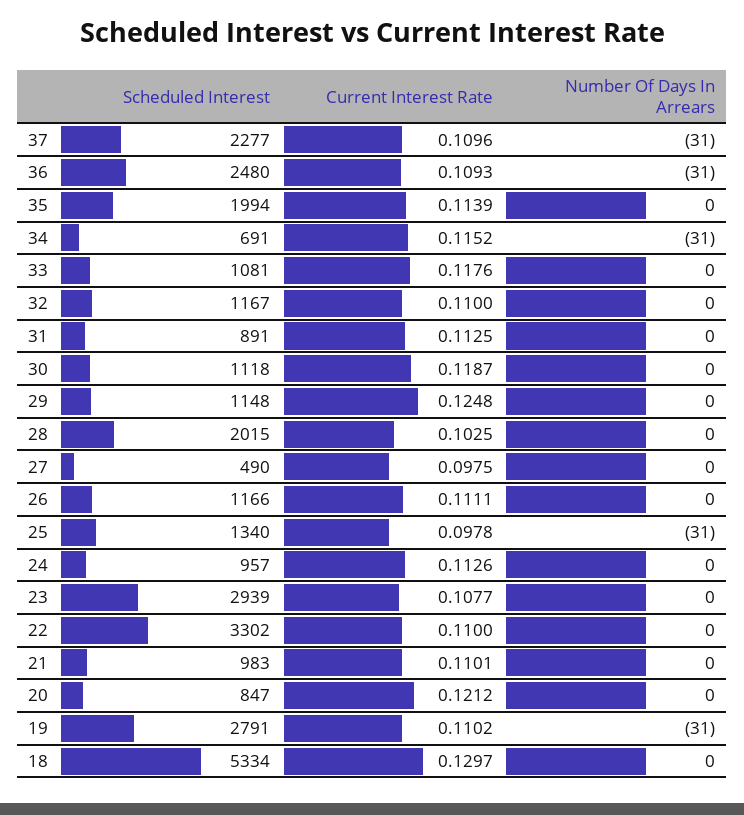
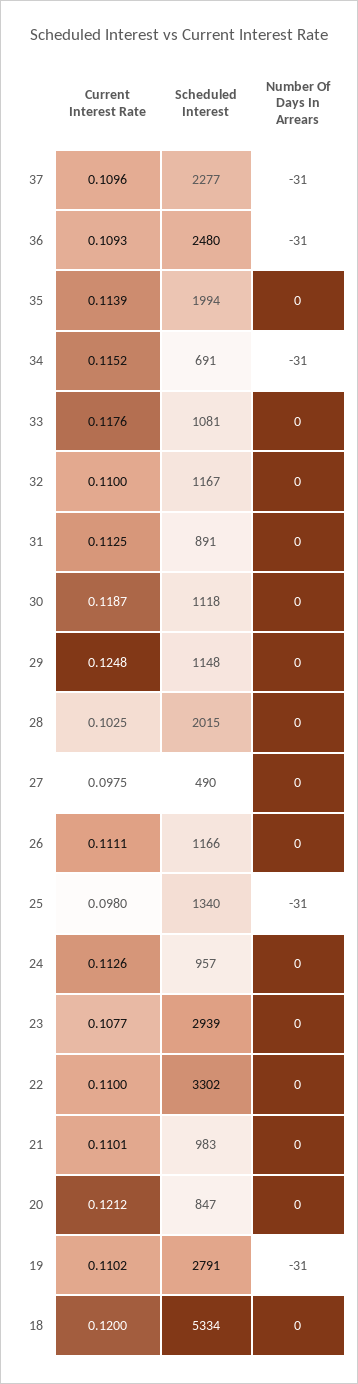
  {
    "Scheduled Interest": {
      "37": 2277,
      "36": 2480,
      "35": 1994,
      "34": 691,
      "33": 1081,
      "32": 1167,
      "31": 891,
      "30": 1118,
      "29": 1148,
      "28": 2015,
      "27": 490,
      "26": 1166,
      "25": 1340,
      "24": 957,
      "23": 2939,
      "22": 3302,
      "21": 983,
      "20": 847,
      "19": 2791,
      "18": 5334
    },
    "Current Interest Rate": {
      "37": 0.1096,
      "36": 0.1093,
      "35": 0.1139,
      "34": 0.1152,
      "33": 0.1176,
      "32": 0.11,
      "31": 0.1125,
      "30": 0.1187,
      "29": 0.1248,
      "28": 0.1025,
      "27": 0.0975,
      "26": 0.1111,
-     "25": 0.0978,
+     "25": 0.098,
      "24": 0.1126,
      "23": 0.1077,
      "22": 0.11,
      "21": 0.1101,
      "20": 0.1212,
      "19": 0.1102,
-     "18": 0.1297
+     "18": 0.12
    },
    "Number Of Days In Arrears": {
      "37": -31,
      "36": -31,
      "35": 0,
      "34": -31,
      "33": 0,
      "32": 0,
      "31": 0,
      "30": 0,
      "29": 0,
      "28": 0,
      "27": 0,
      "26": 0,
      "25": -31,
      "24": 0,
      "23": 0,
      "22": 0,
      "21": 0,
      "20": 0,
      "19": -31,
      "18": 0
    }
  }

